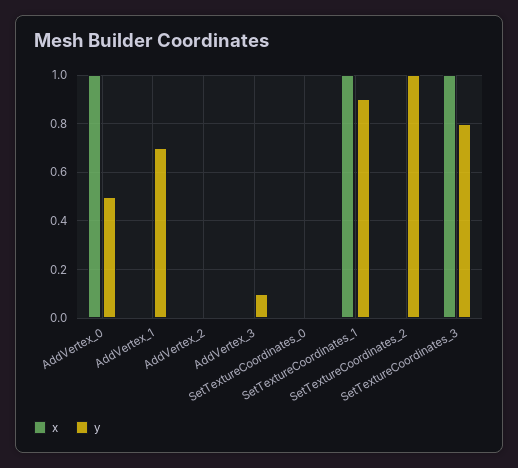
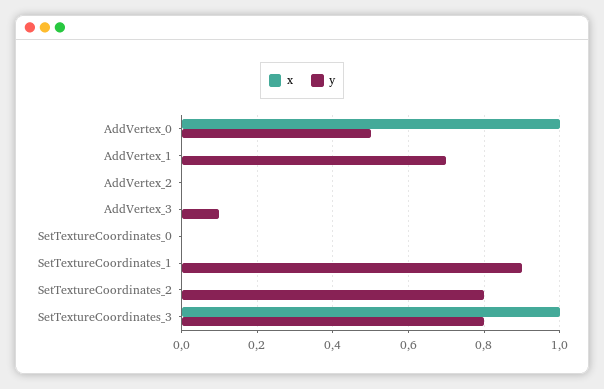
  {
    "x": {
      "AddVertex_0": 1,
      "AddVertex_1": 0,
      "AddVertex_2": 0,
      "AddVertex_3": 0,
      "SetTextureCoordinates_0": 0,
-     "SetTextureCoordinates_1": 1,
+     "SetTextureCoordinates_1": 0,
      "SetTextureCoordinates_2": 0,
      "SetTextureCoordinates_3": 1
    },
    "y": {
      "AddVertex_0": 0.5,
      "AddVertex_1": 0.7,
      "AddVertex_2": 0,
      "AddVertex_3": 0.1,
      "SetTextureCoordinates_0": 0,
      "SetTextureCoordinates_1": 0.9,
-     "SetTextureCoordinates_2": 1,
+     "SetTextureCoordinates_2": 0.8,
      "SetTextureCoordinates_3": 0.8
    }
  }

